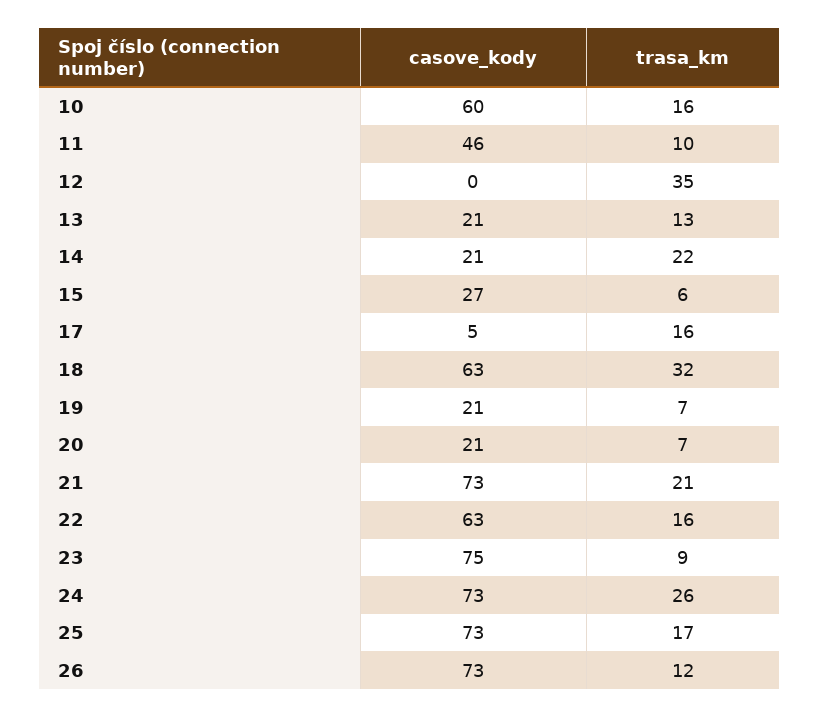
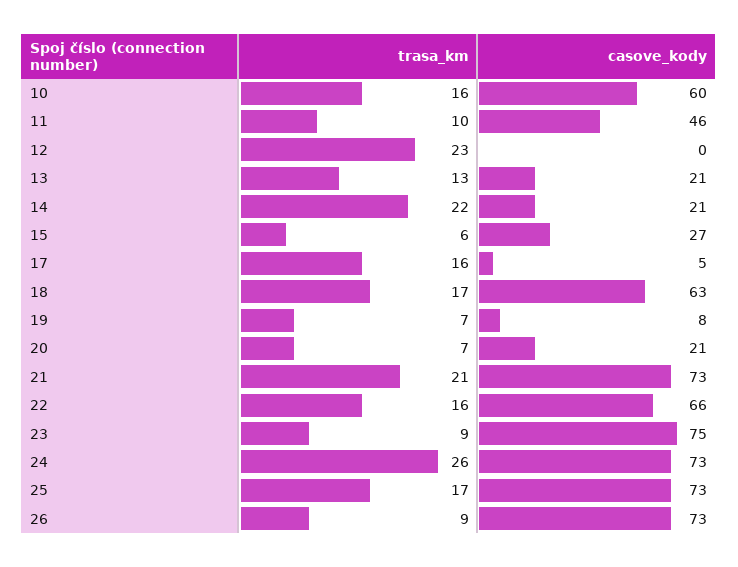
  {
    "casove_kody": {
      "10": 60,
      "11": 46,
      "12": 0,
      "13": 21,
      "14": 21,
      "15": 27,
      "17": 5,
      "18": 63,
-     "19": 21,
+     "19": 8,
      "20": 21,
      "21": 73,
-     "22": 63,
+     "22": 66,
      "23": 75,
      "24": 73,
      "25": 73,
      "26": 73
    },
    "trasa_km": {
      "10": 16,
      "11": 10,
-     "12": 35,
+     "12": 23,
      "13": 13,
      "14": 22,
      "15": 6,
      "17": 16,
-     "18": 32,
+     "18": 17,
      "19": 7,
      "20": 7,
      "21": 21,
      "22": 16,
      "23": 9,
      "24": 26,
      "25": 17,
-     "26": 12
+     "26": 9
    }
  }

